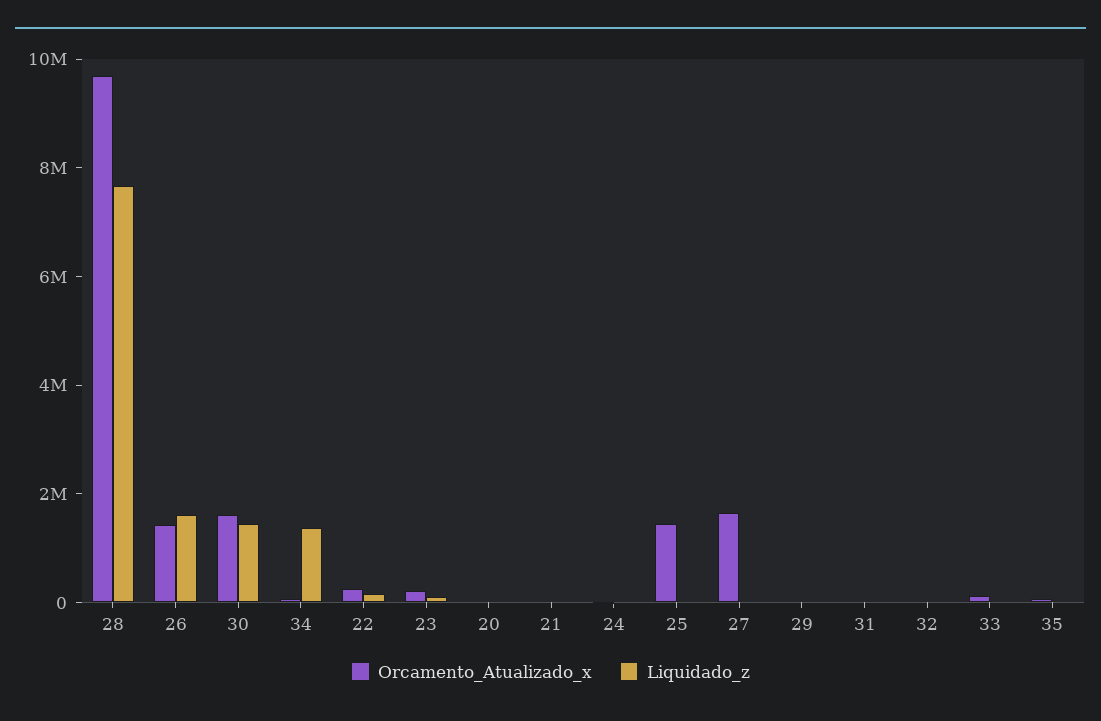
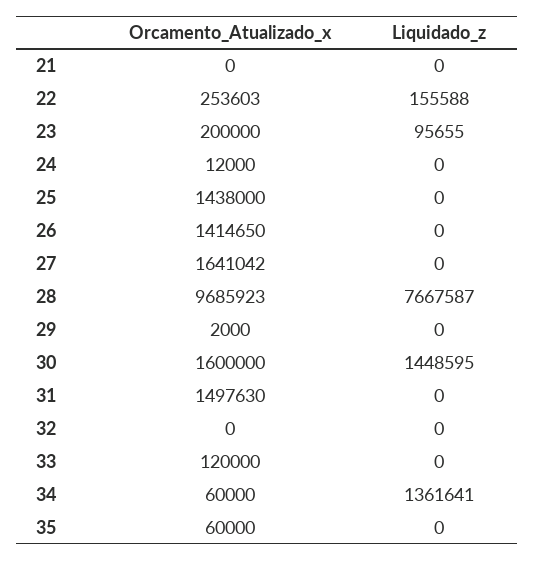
  {
    "Orcamento_Atualizado_x": {
      "28": 9685923,
      "26": 1414650,
      "30": 1600000,
      "34": 60000,
      "22": 253603,
      "23": 200000,
-     "20": 0,
      "21": 0,
      "24": 12000,
      "25": 1438000,
      "27": 1641042,
      "29": 2000,
-     "31": 0,
+     "31": 1497630,
      "32": 0,
      "33": 120000,
      "35": 60000
    },
    "Liquidado_z": {
      "28": 7667587,
-     "26": 1500000,
+     "26": 0,
      "30": 1448595,
      "34": 1361641,
      "22": 155588,
      "23": 95655,
-     "20": 0,
      "21": 0,
      "24": 0,
      "25": 0,
      "27": 0,
      "29": 0,
      "31": 0,
      "32": 0,
      "33": 0,
      "35": 0
    }
  }

